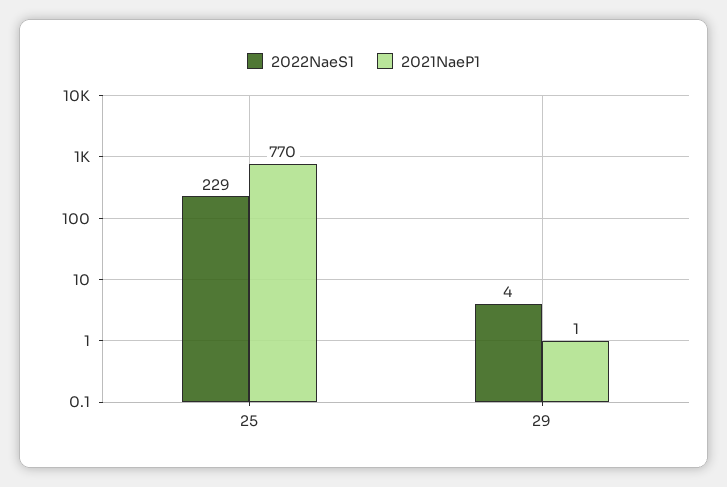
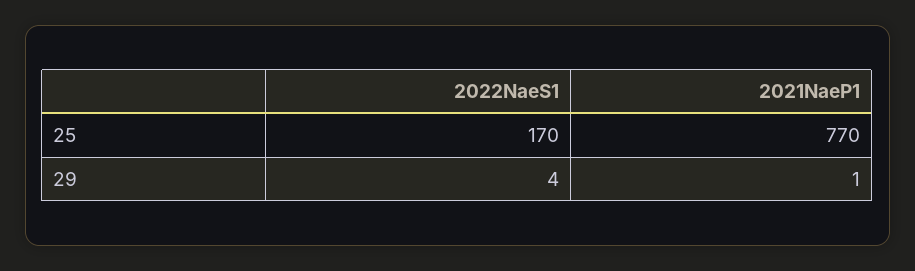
  {
    "2022NaeS1": {
-     "25": 229,
+     "25": 170,
      "29": 4
    },
    "2021NaeP1": {
      "25": 770,
      "29": 1
    }
  }

